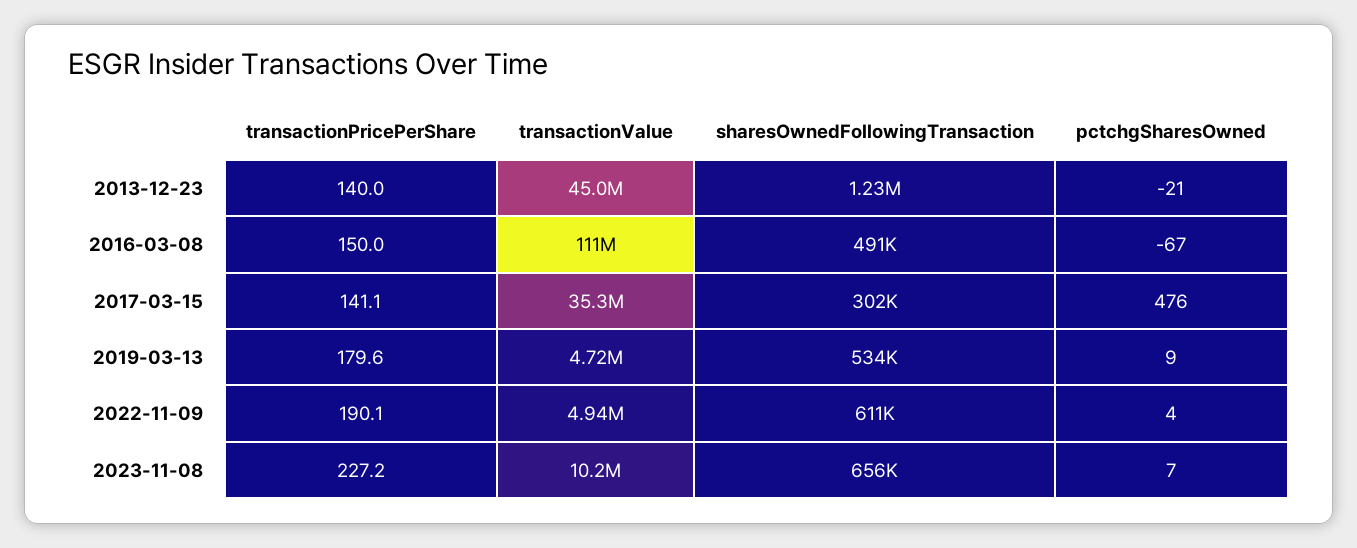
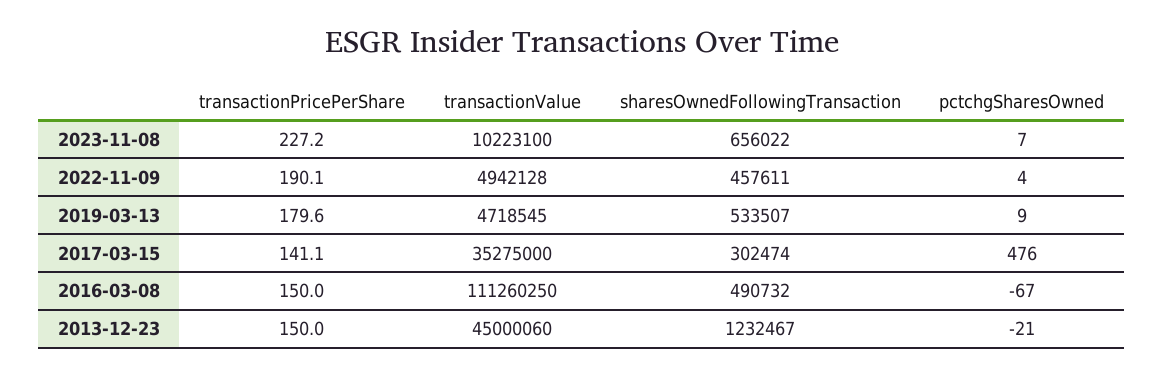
  {
    "transactionPricePerShare": {
-     "2013-12-23": 140,
+     "2013-12-23": 150,
      "2016-03-08": 150,
      "2017-03-15": 141.1,
      "2019-03-13": 179.6,
      "2022-11-09": 190.1,
      "2023-11-08": 227.2
    },
    "transactionValue": {
      "2013-12-23": 45000060,
      "2016-03-08": 111260250,
      "2017-03-15": 35275000,
      "2019-03-13": 4718545,
      "2022-11-09": 4942128,
      "2023-11-08": 10223100
    },
    "sharesOwnedFollowingTransaction": {
      "2013-12-23": 1232467,
      "2016-03-08": 490732,
      "2017-03-15": 302474,
      "2019-03-13": 533507,
-     "2022-11-09": 611000,
+     "2022-11-09": 457611,
      "2023-11-08": 656022
    },
    "pctchgSharesOwned": {
      "2013-12-23": -21,
      "2016-03-08": -67,
      "2017-03-15": 476,
      "2019-03-13": 9,
      "2022-11-09": 4,
      "2023-11-08": 7
    }
  }

